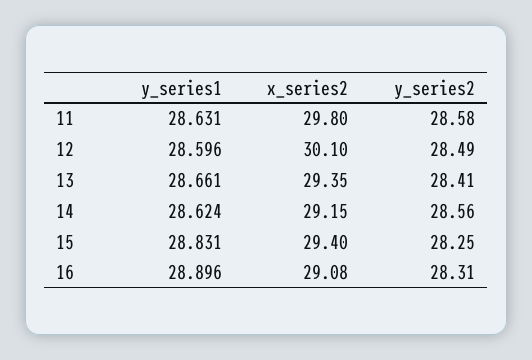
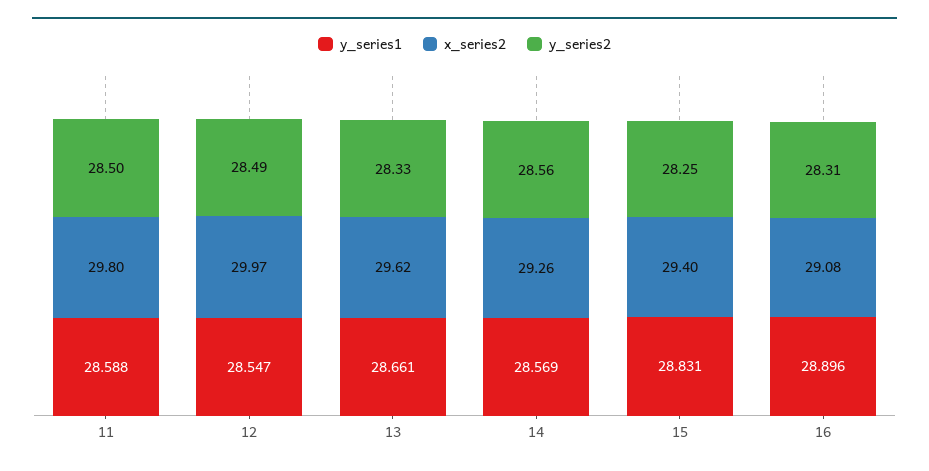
  {
    "y_series1": {
-     "11": 28.631,
+     "11": 28.588,
-     "12": 28.596,
+     "12": 28.547,
      "13": 28.661,
-     "14": 28.624,
+     "14": 28.569,
      "15": 28.831,
      "16": 28.896
    },
    "x_series2": {
      "11": 29.8,
-     "12": 30.1,
+     "12": 29.97,
-     "13": 29.35,
+     "13": 29.62,
-     "14": 29.15,
+     "14": 29.26,
      "15": 29.4,
      "16": 29.08
    },
    "y_series2": {
-     "11": 28.58,
+     "11": 28.5,
      "12": 28.49,
-     "13": 28.41,
+     "13": 28.33,
      "14": 28.56,
      "15": 28.25,
      "16": 28.31
    }
  }

